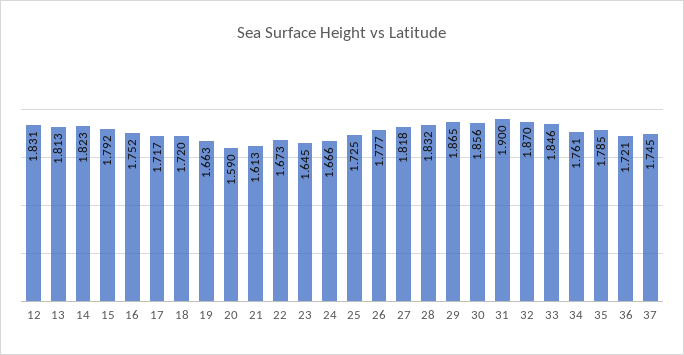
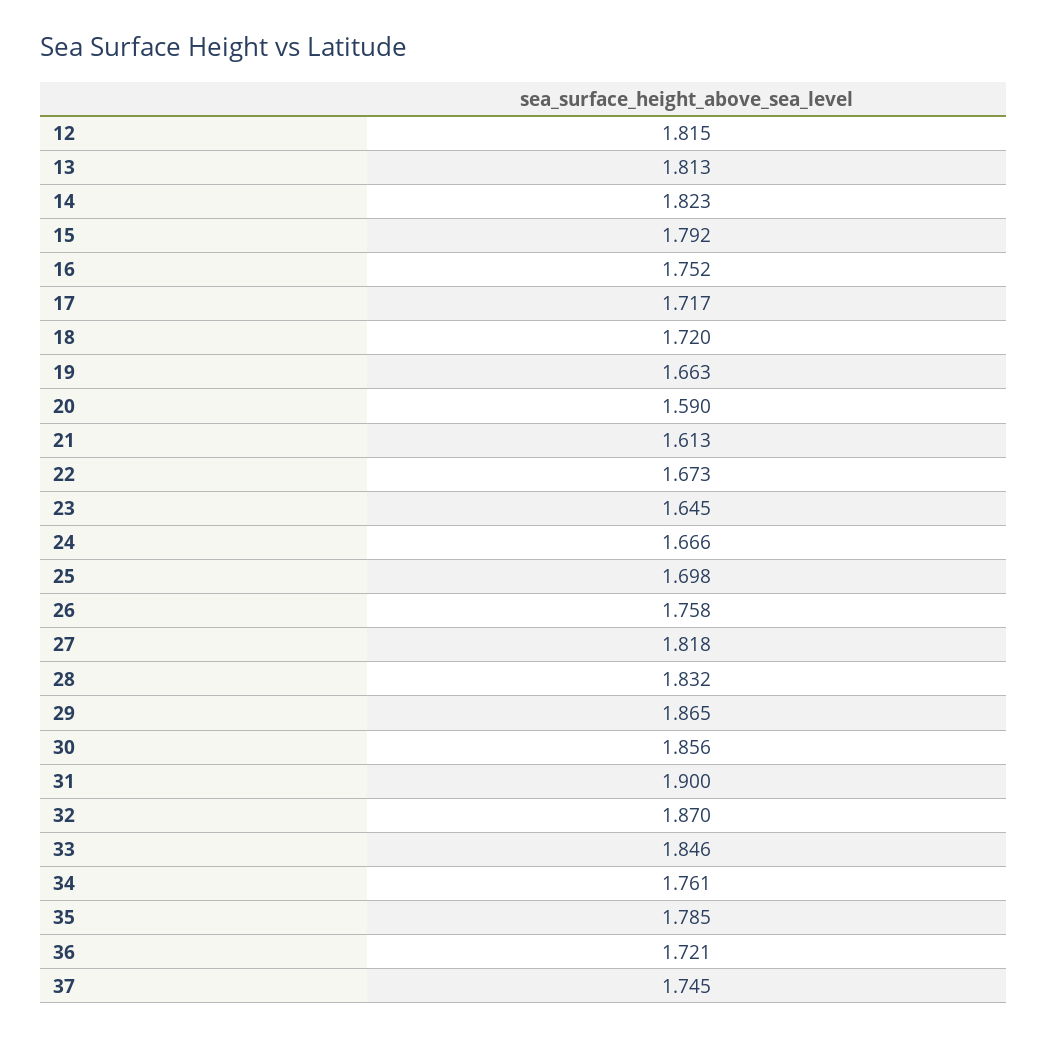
  {
-   "12": 1.831,
+   "12": 1.815,
    "13": 1.813,
    "14": 1.823,
    "15": 1.792,
    "16": 1.752,
    "17": 1.717,
    "18": 1.72,
    "19": 1.663,
    "20": 1.59,
    "21": 1.613,
    "22": 1.673,
    "23": 1.645,
    "24": 1.666,
-   "25": 1.725,
+   "25": 1.698,
-   "26": 1.777,
+   "26": 1.758,
    "27": 1.818,
    "28": 1.832,
    "29": 1.865,
    "30": 1.856,
    "31": 1.9,
    "32": 1.87,
    "33": 1.846,
    "34": 1.761,
    "35": 1.785,
    "36": 1.721,
    "37": 1.745
  }

